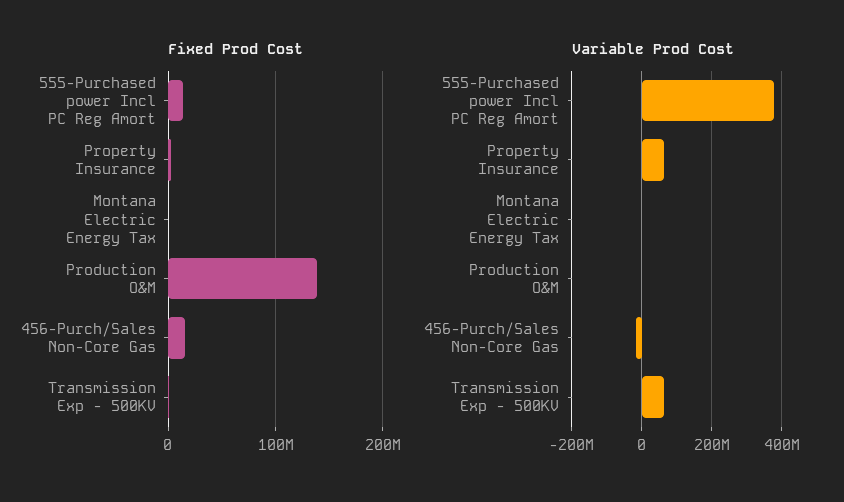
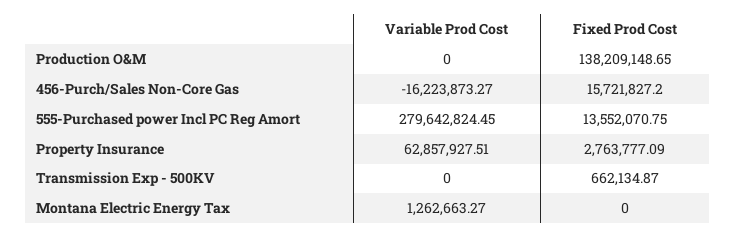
  {
    "Fixed Prod Cost": {
      "555-Purchased power Incl PC Reg Amort": 13552070.75,
      "Property Insurance": 2763777.09,
      "Montana Electric Energy Tax": 0,
      "Production O&M": 138209148.65,
      "456-Purch/Sales Non-Core Gas": 15721827.2,
      "Transmission Exp - 500KV": 662134.87
    },
    "Variable Prod Cost": {
-     "555-Purchased power Incl PC Reg Amort": 380000000,
+     "555-Purchased power Incl PC Reg Amort": 279642824.45,
      "Property Insurance": 62857927.51,
      "Montana Electric Energy Tax": 1262663.27,
      "Production O&M": 0,
      "456-Purch/Sales Non-Core Gas": -16223873.27,
-     "Transmission Exp - 500KV": 60000000
+     "Transmission Exp - 500KV": 0
    }
  }

